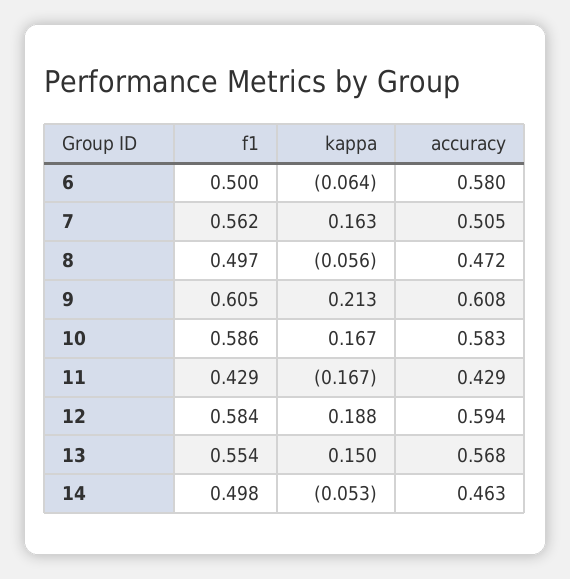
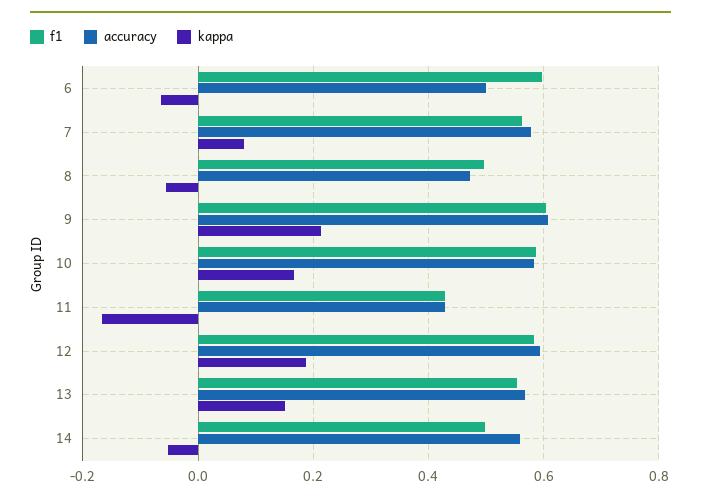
  {
    "f1": {
-     "6": 0.5,
+     "6": 0.6,
      "7": 0.562,
      "8": 0.497,
      "9": 0.605,
      "10": 0.586,
      "11": 0.429,
      "12": 0.584,
      "13": 0.554,
      "14": 0.498
    },
    "kappa": {
      "6": -0.064,
-     "7": 0.163,
+     "7": 0.08,
      "8": -0.056,
      "9": 0.213,
      "10": 0.167,
      "11": -0.167,
      "12": 0.188,
      "13": 0.15,
      "14": -0.053
    },
    "accuracy": {
-     "6": 0.58,
+     "6": 0.5,
-     "7": 0.505,
+     "7": 0.58,
      "8": 0.472,
      "9": 0.608,
      "10": 0.583,
      "11": 0.429,
      "12": 0.594,
      "13": 0.568,
-     "14": 0.463
+     "14": 0.56
    }
  }

